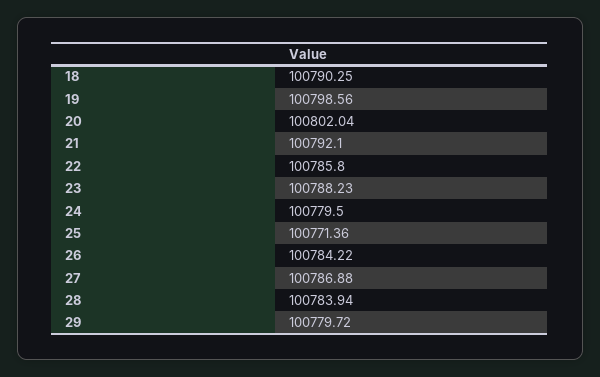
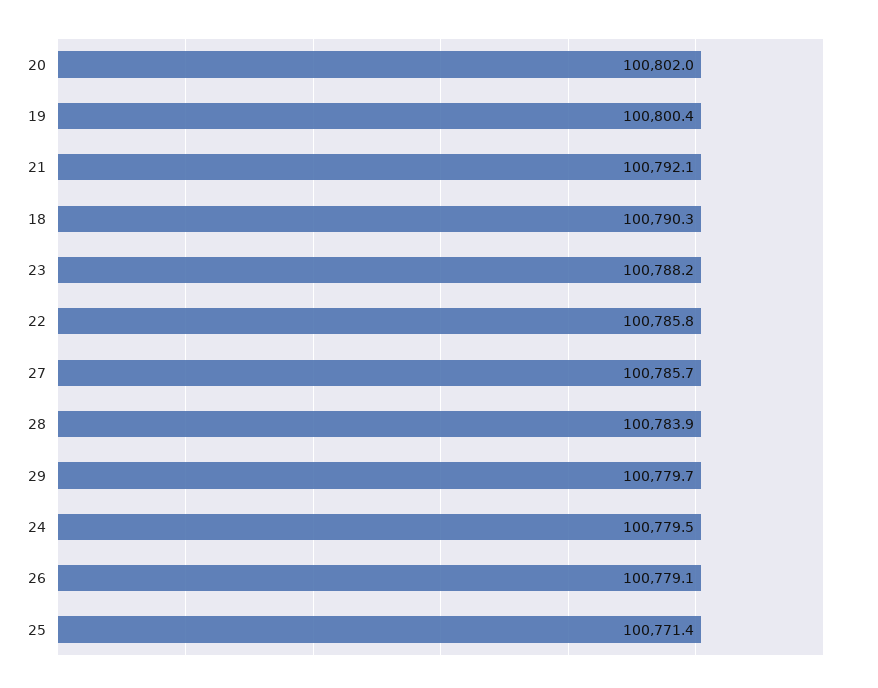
  {
    "18": 100790.25,
-   "19": 100798.56,
+   "19": 100800.4,
    "20": 100802.04,
    "21": 100792.1,
    "22": 100785.8,
    "23": 100788.23,
    "24": 100779.5,
    "25": 100771.36,
-   "26": 100784.22,
+   "26": 100779.1,
-   "27": 100786.88,
+   "27": 100785.7,
    "28": 100783.94,
    "29": 100779.72
  }

